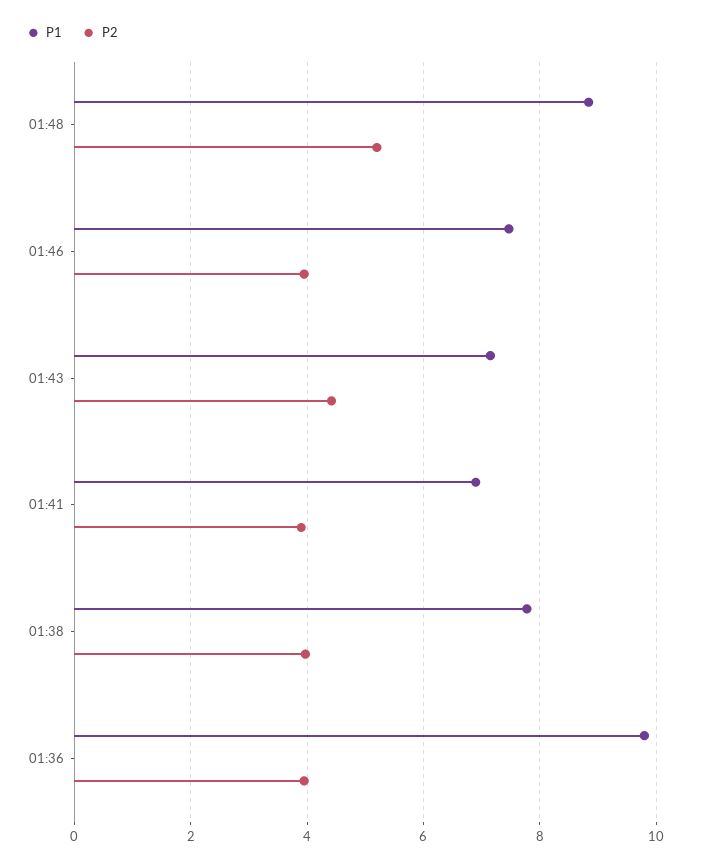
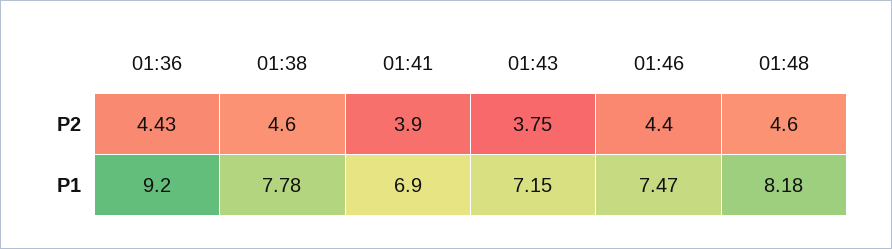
  {
    "P1": {
-     "01:48": 8.8,
+     "01:48": 8.18,
      "01:46": 7.47,
      "01:43": 7.15,
      "01:41": 6.9,
      "01:38": 7.78,
-     "01:36": 9.8
+     "01:36": 9.2
    },
    "P2": {
-     "01:48": 5.2,
+     "01:48": 4.6,
-     "01:46": 4,
+     "01:46": 4.4,
-     "01:43": 4.4,
+     "01:43": 3.75,
      "01:41": 3.9,
-     "01:38": 4,
+     "01:38": 4.6,
-     "01:36": 4
+     "01:36": 4.43
    }
  }

